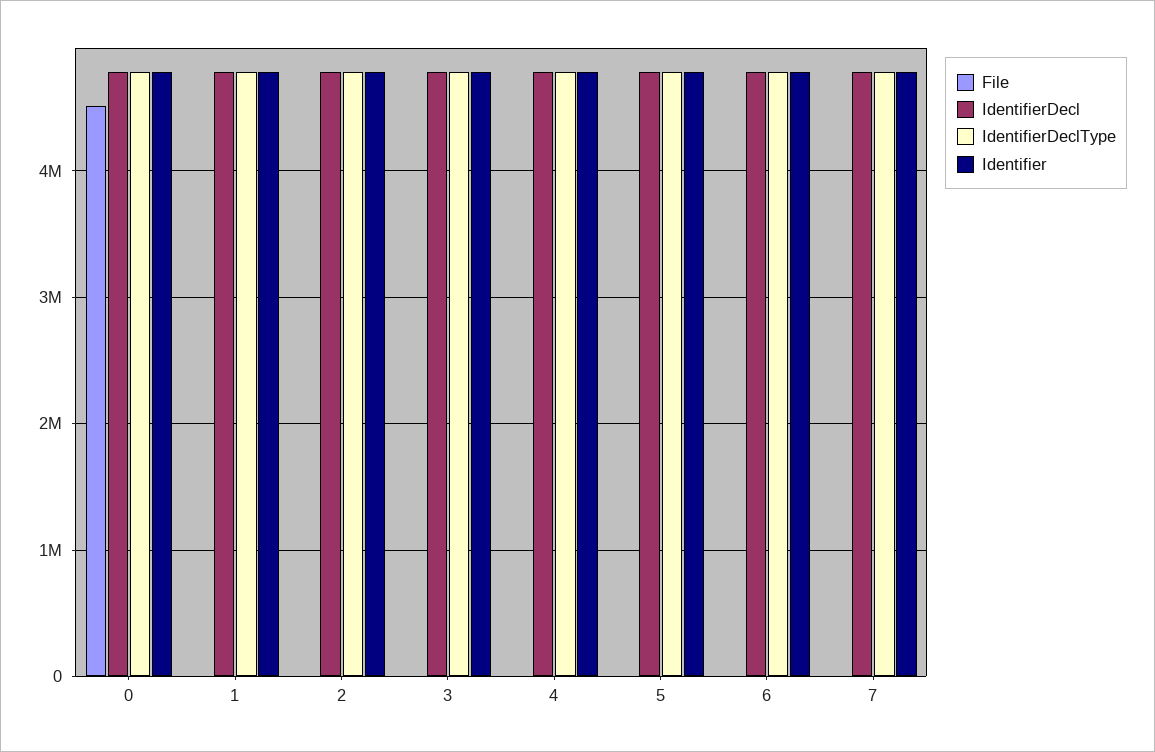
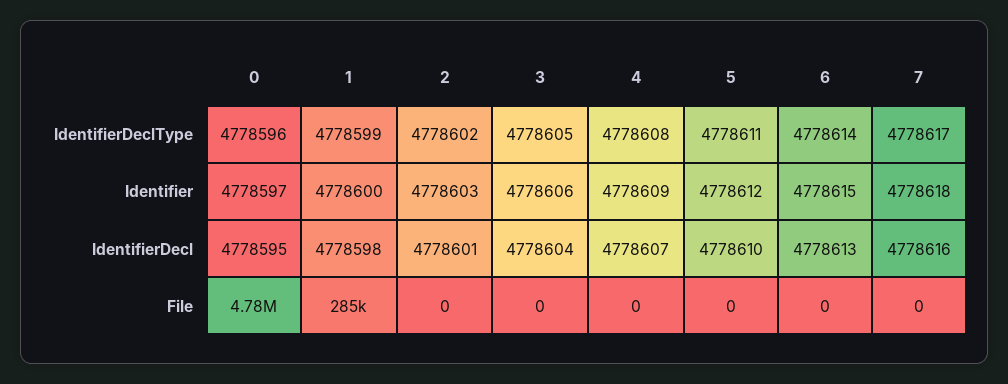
  {
    "File": {
-     "0": 4500000,
+     "0": 4780000,
-     "1": 0,
+     "1": 285000,
      "2": 0,
      "3": 0,
      "4": 0,
      "5": 0,
      "6": 0,
      "7": 0
    },
    "IdentifierDecl": {
      "0": 4778595,
      "1": 4778598,
      "2": 4778601,
      "3": 4778604,
      "4": 4778607,
      "5": 4778610,
      "6": 4778613,
      "7": 4778616
    },
    "IdentifierDeclType": {
      "0": 4778596,
      "1": 4778599,
      "2": 4778602,
      "3": 4778605,
      "4": 4778608,
      "5": 4778611,
      "6": 4778614,
      "7": 4778617
    },
    "Identifier": {
      "0": 4778597,
      "1": 4778600,
      "2": 4778603,
      "3": 4778606,
      "4": 4778609,
      "5": 4778612,
      "6": 4778615,
      "7": 4778618
    }
  }

